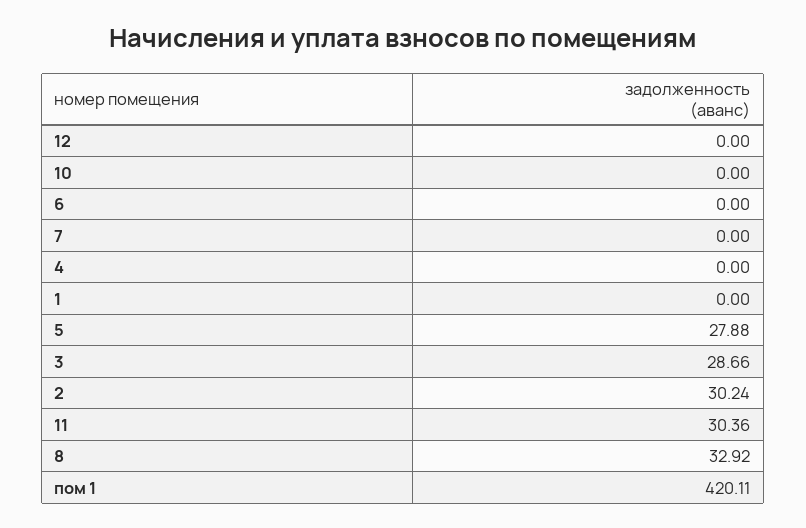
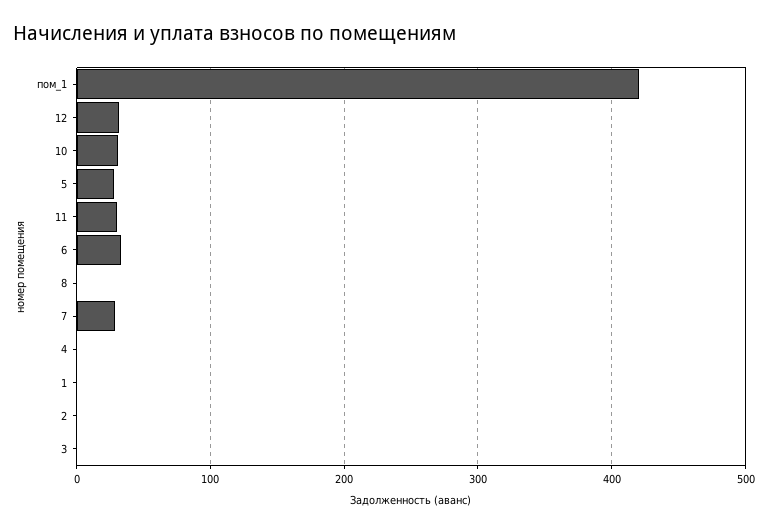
  {
-   "12": 0,
+   "12": 30,
-   "10": 0,
+   "10": 30,
-   "6": 0,
+   "6": 30,
-   "7": 0,
+   "7": 30,
    "4": 0,
    "1": 0,
    "5": 27.88,
-   "3": 28.66,
+   "3": 0,
-   "2": 30.24,
+   "2": 0,
    "11": 30.36,
-   "8": 32.92,
+   "8": 0,
    "пом 1": 420.11
  }

